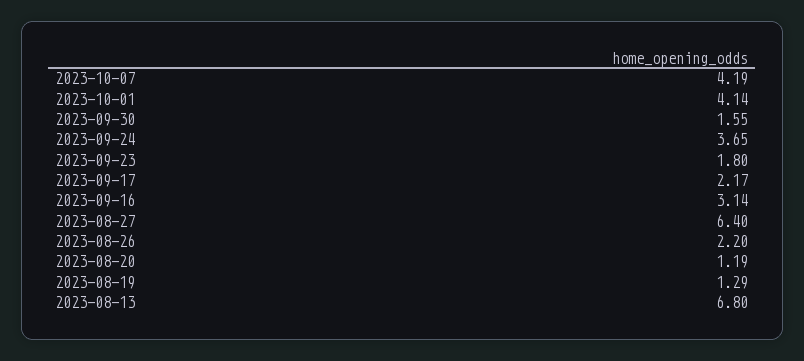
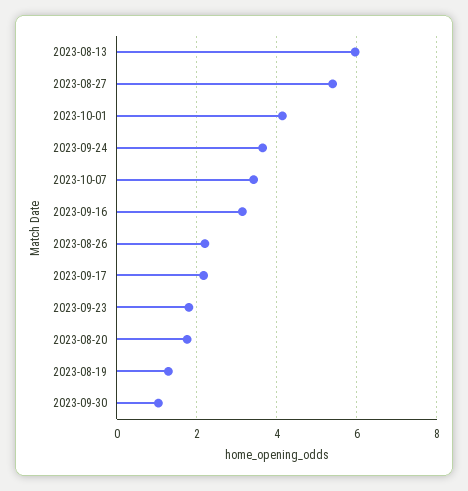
  {
-   "2023-10-07": 4.19,
+   "2023-10-07": 3.4,
    "2023-10-01": 4.14,
-   "2023-09-30": 1.55,
+   "2023-09-30": 1,
    "2023-09-24": 3.65,
    "2023-09-23": 1.8,
    "2023-09-17": 2.17,
    "2023-09-16": 3.14,
-   "2023-08-27": 6.4,
+   "2023-08-27": 5.4,
    "2023-08-26": 2.2,
-   "2023-08-20": 1.19,
+   "2023-08-20": 1.8,
    "2023-08-19": 1.29,
-   "2023-08-13": 6.8
+   "2023-08-13": 6
  }

